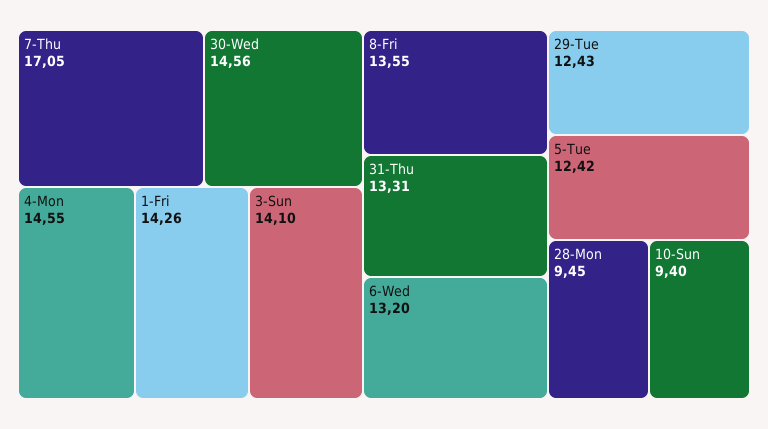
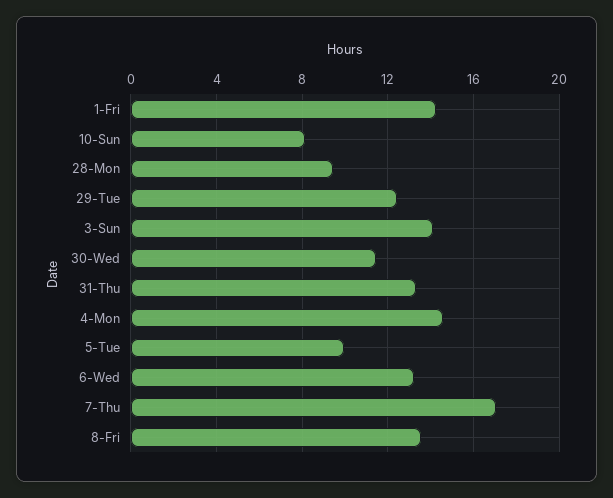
  {
    "7-Thu": 17.05,
-   "30-Wed": 14.56,
+   "30-Wed": 11.5,
    "4-Mon": 14.55,
    "1-Fri": 14.26,
    "3-Sun": 14.1,
    "8-Fri": 13.55,
    "31-Thu": 13.31,
    "6-Wed": 13.2,
    "29-Tue": 12.43,
-   "5-Tue": 12.42,
+   "5-Tue": 10,
    "28-Mon": 9.45,
-   "10-Sun": 9.4
+   "10-Sun": 8
  }

